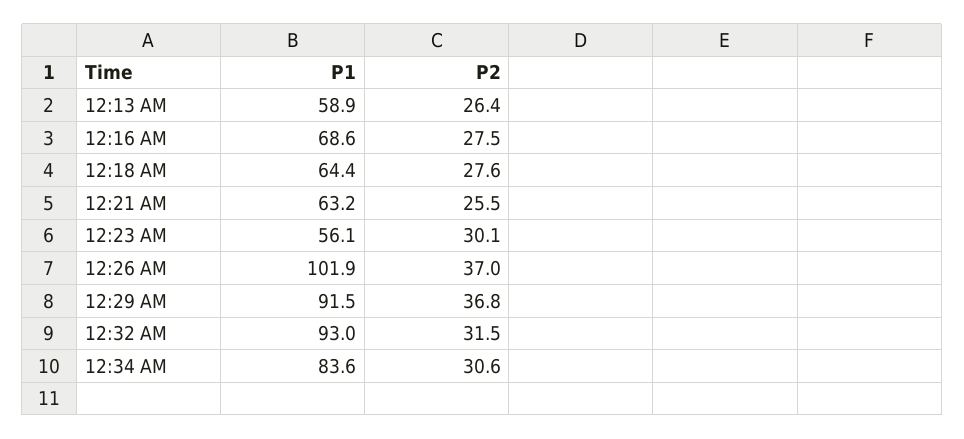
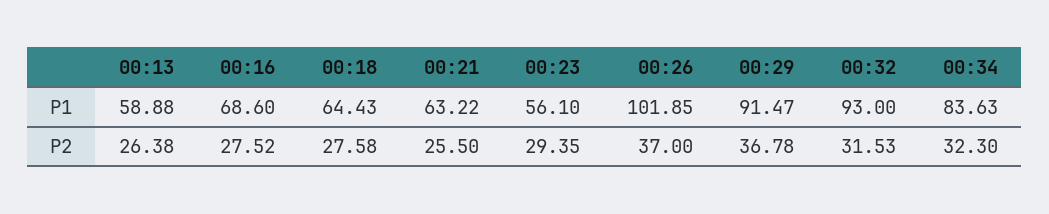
  {
    "P1": {
      "12:13 AM": 58.88,
      "12:16 AM": 68.6,
      "12:18 AM": 64.43,
      "12:21 AM": 63.22,
      "12:23 AM": 56.1,
      "12:26 AM": 101.85,
      "12:29 AM": 91.47,
      "12:32 AM": 93,
      "12:34 AM": 83.63
    },
    "P2": {
      "12:13 AM": 26.38,
      "12:16 AM": 27.52,
      "12:18 AM": 27.58,
      "12:21 AM": 25.5,
-     "12:23 AM": 30.1,
+     "12:23 AM": 29.35,
      "12:26 AM": 37,
      "12:29 AM": 36.78,
      "12:32 AM": 31.53,
-     "12:34 AM": 30.6
+     "12:34 AM": 32.3
    }
  }

